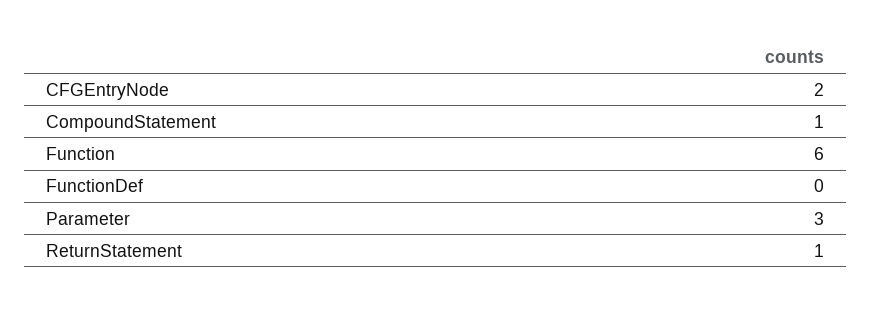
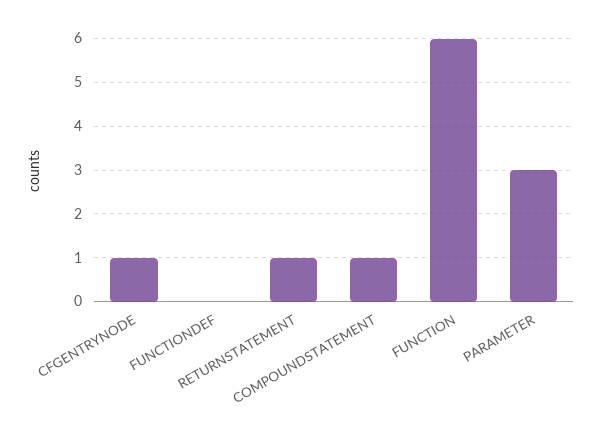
  {
-   "CFGEntryNode": 2,
+   "CFGEntryNode": 1,
    "CompoundStatement": 1,
    "Function": 6,
    "FunctionDef": 0,
    "Parameter": 3,
    "ReturnStatement": 1
  }

